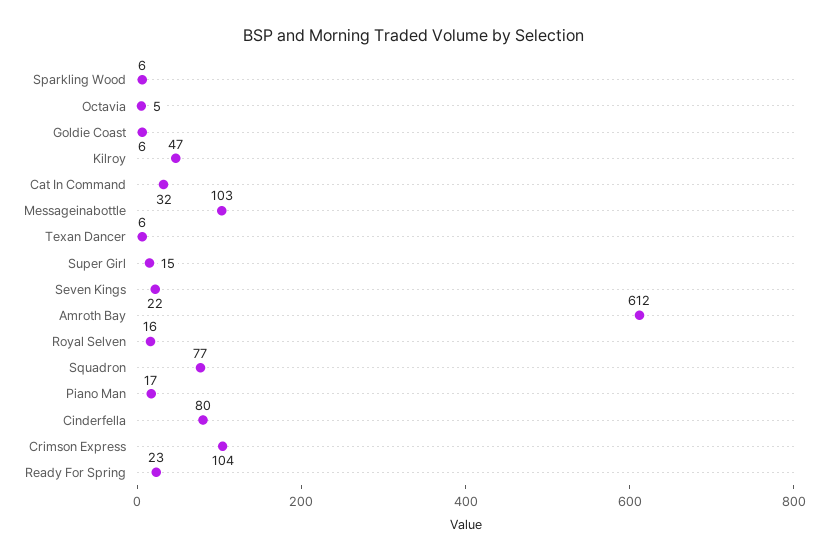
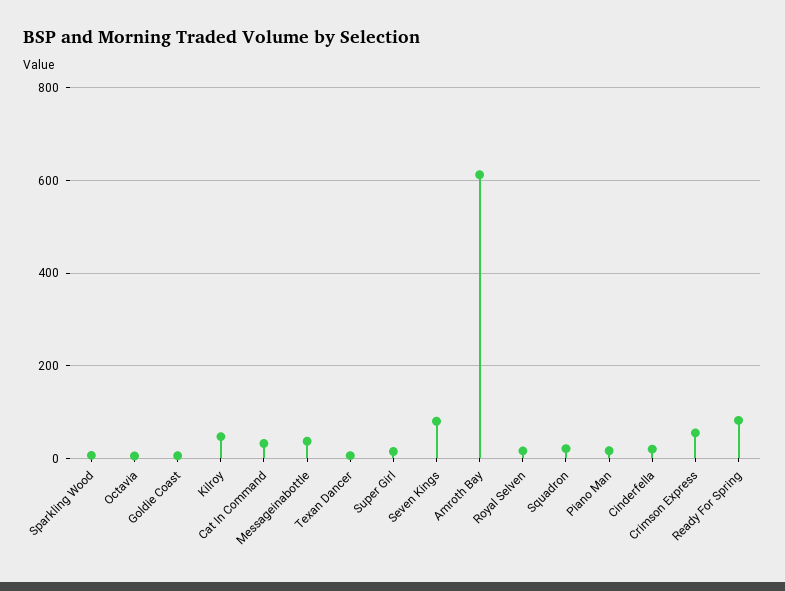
  {
    "Sparkling Wood": 6,
    "Octavia": 5,
    "Goldie Coast": 6,
    "Kilroy": 47,
    "Cat In Command": 32,
-   "Messageinabottle": 103,
+   "Messageinabottle": 40,
    "Texan Dancer": 6,
    "Super Girl": 15,
-   "Seven Kings": 22,
+   "Seven Kings": 80,
    "Amroth Bay": 612,
    "Royal Selven": 16,
-   "Squadron": 77,
+   "Squadron": 20,
    "Piano Man": 17,
-   "Cinderfella": 80,
+   "Cinderfella": 20,
-   "Crimson Express": 104,
+   "Crimson Express": 60,
-   "Ready For Spring": 23
+   "Ready For Spring": 80
  }

